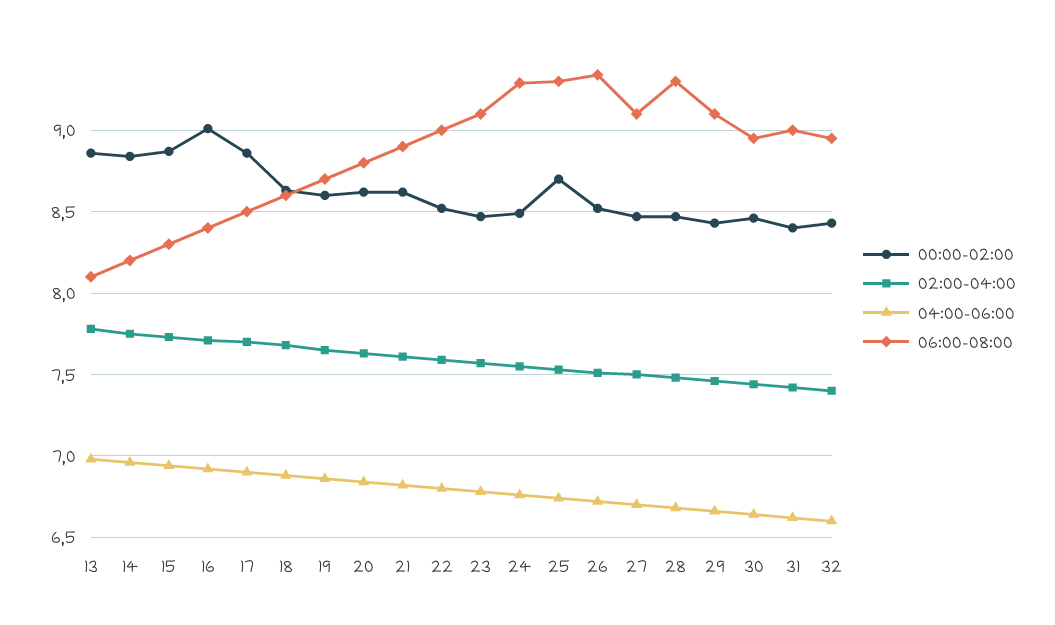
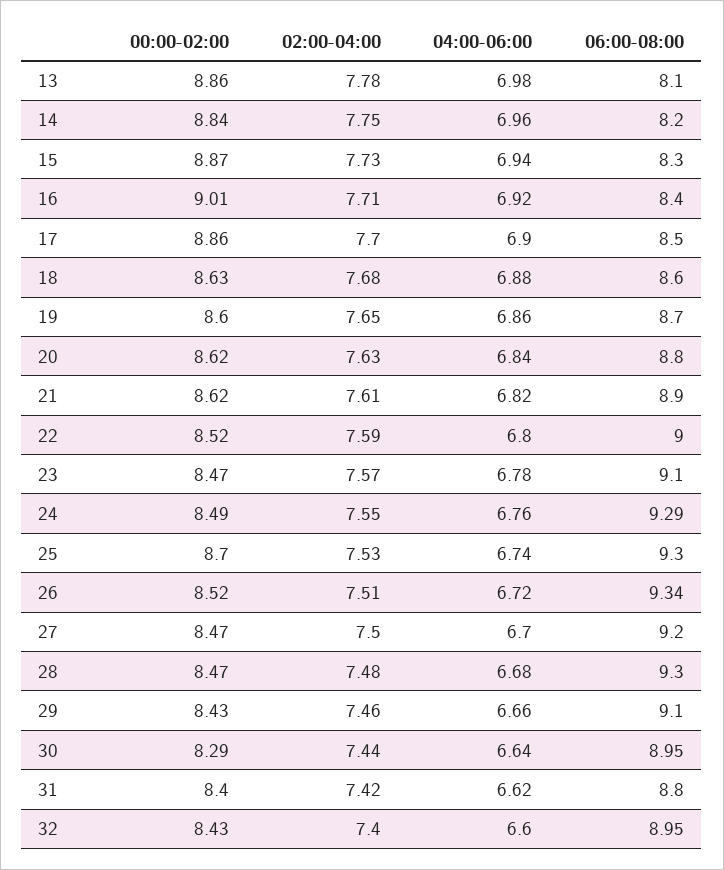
  {
    "00:00-02:00": {
      "13": 8.86,
      "14": 8.84,
      "15": 8.87,
      "16": 9.01,
      "17": 8.86,
      "18": 8.63,
      "19": 8.6,
      "20": 8.62,
      "21": 8.62,
      "22": 8.52,
      "23": 8.47,
      "24": 8.49,
      "25": 8.7,
      "26": 8.52,
      "27": 8.47,
      "28": 8.47,
      "29": 8.43,
-     "30": 8.45,
+     "30": 8.29,
      "31": 8.4,
      "32": 8.43
    },
    "02:00-04:00": {
      "13": 7.78,
      "14": 7.75,
      "15": 7.73,
      "16": 7.71,
      "17": 7.7,
      "18": 7.68,
      "19": 7.65,
      "20": 7.63,
      "21": 7.61,
      "22": 7.59,
      "23": 7.57,
      "24": 7.55,
      "25": 7.53,
      "26": 7.51,
      "27": 7.5,
      "28": 7.48,
      "29": 7.46,
      "30": 7.44,
      "31": 7.42,
      "32": 7.4
    },
    "04:00-06:00": {
      "13": 6.98,
      "14": 6.96,
      "15": 6.94,
      "16": 6.92,
      "17": 6.9,
      "18": 6.88,
      "19": 6.86,
      "20": 6.84,
      "21": 6.82,
      "22": 6.8,
      "23": 6.78,
      "24": 6.76,
      "25": 6.74,
      "26": 6.72,
      "27": 6.7,
      "28": 6.68,
      "29": 6.66,
      "30": 6.64,
      "31": 6.62,
      "32": 6.6
    },
    "06:00-08:00": {
      "13": 8.1,
      "14": 8.2,
      "15": 8.3,
      "16": 8.4,
      "17": 8.5,
      "18": 8.6,
      "19": 8.7,
      "20": 8.8,
      "21": 8.9,
      "22": 9,
      "23": 9.1,
      "24": 9.29,
      "25": 9.3,
      "26": 9.34,
-     "27": 9.1,
+     "27": 9.2,
      "28": 9.3,
      "29": 9.1,
      "30": 8.95,
-     "31": 9,
+     "31": 8.8,
      "32": 8.95
    }
  }

